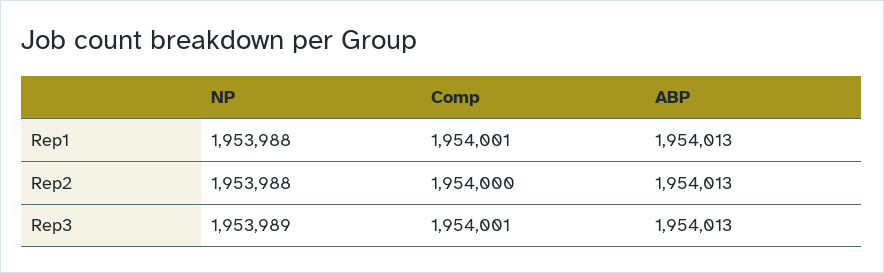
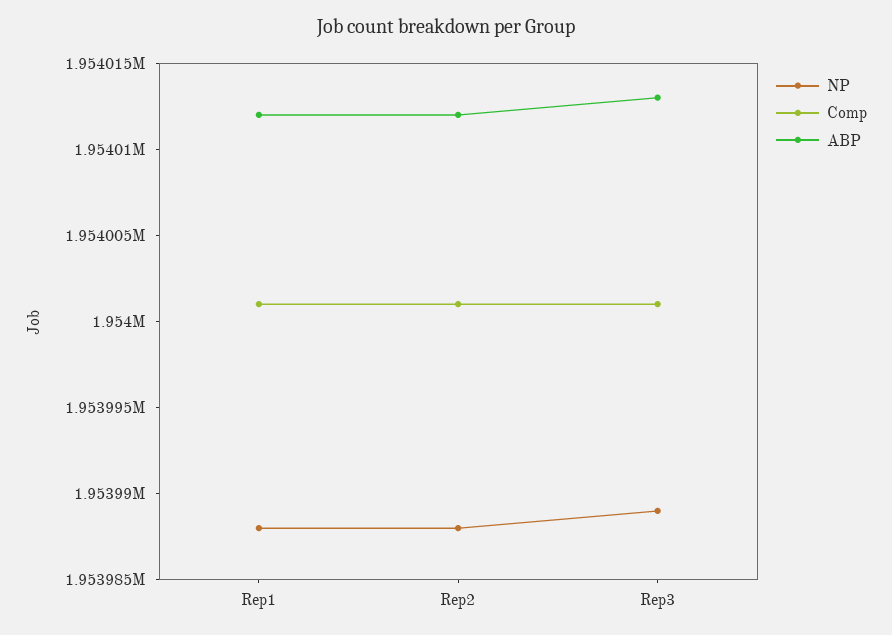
  {
    "NP": {
      "Rep1": 1953988,
      "Rep2": 1953988,
      "Rep3": 1953989
    },
    "Comp": {
      "Rep1": 1954001,
-     "Rep2": 1954000,
+     "Rep2": 1954001,
      "Rep3": 1954001
    },
    "ABP": {
-     "Rep1": 1954013,
+     "Rep1": 1954012,
-     "Rep2": 1954013,
+     "Rep2": 1954012,
      "Rep3": 1954013
    }
  }

